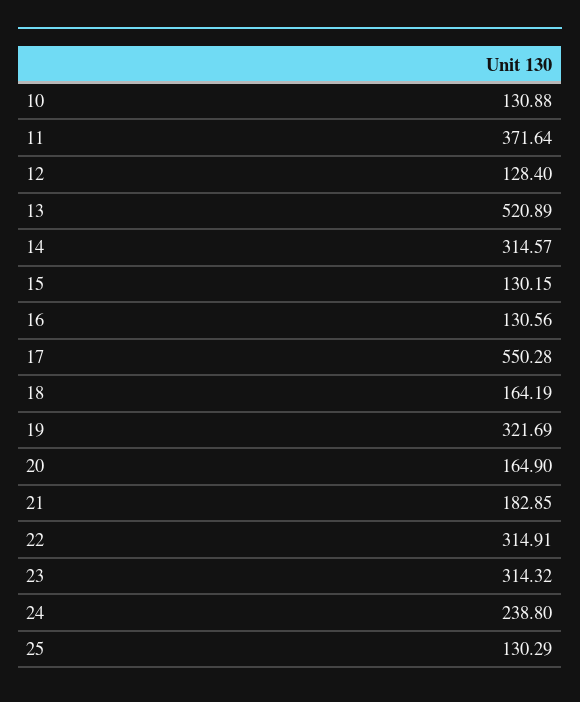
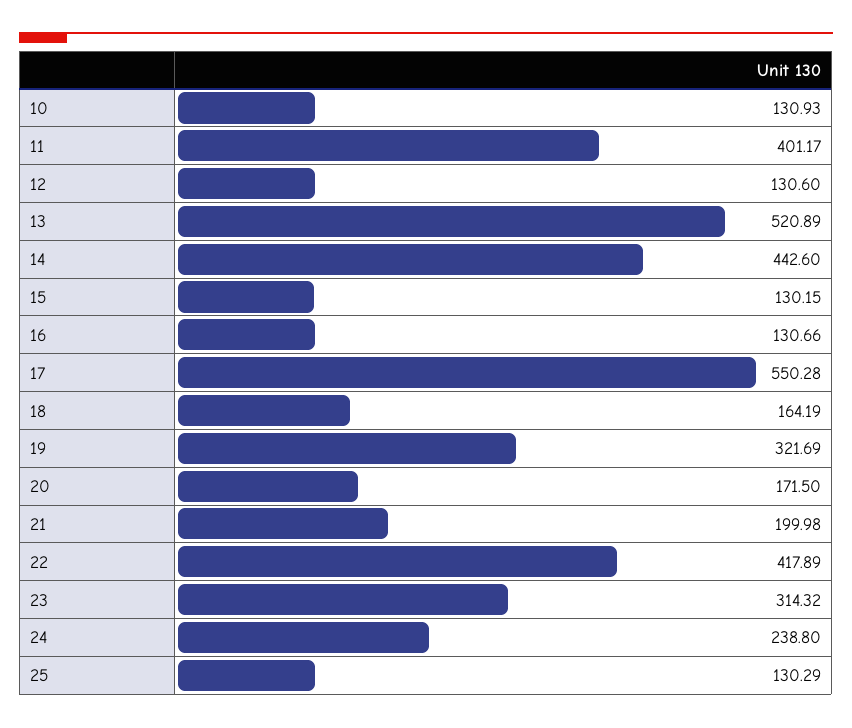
  {
-   "10": 130.88,
+   "10": 130.93,
-   "11": 371.64,
+   "11": 401.17,
-   "12": 128.4,
+   "12": 130.6,
    "13": 520.89,
-   "14": 314.57,
+   "14": 442.6,
    "15": 130.15,
-   "16": 130.56,
+   "16": 130.66,
    "17": 550.28,
    "18": 164.19,
    "19": 321.69,
-   "20": 164.9,
+   "20": 171.5,
-   "21": 182.85,
+   "21": 199.98,
-   "22": 314.91,
+   "22": 417.89,
    "23": 314.32,
    "24": 238.8,
    "25": 130.29
  }

